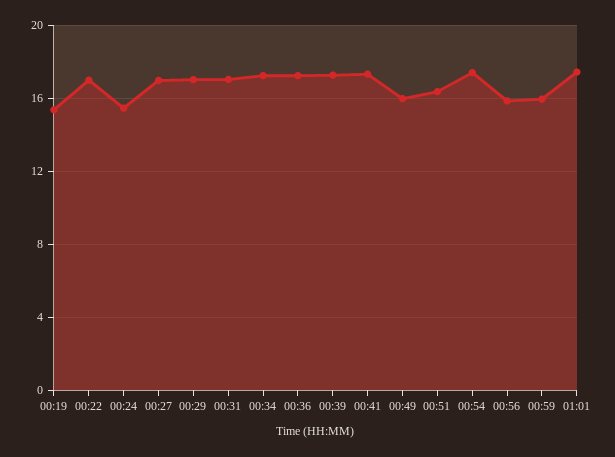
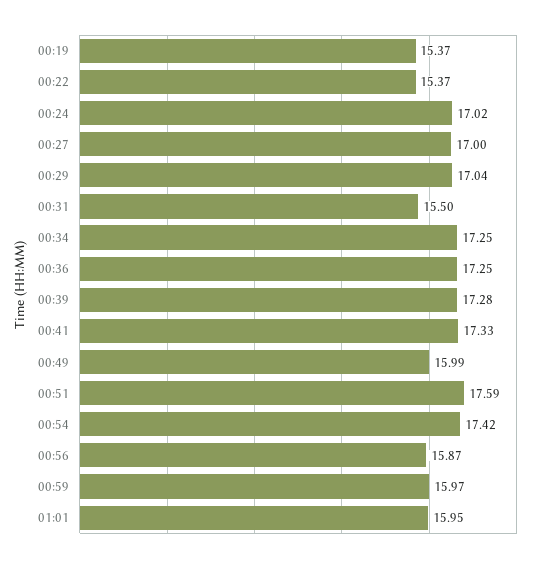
  {
    "00:19": 15.37,
-   "00:22": 17,
+   "00:22": 15.37,
-   "00:24": 15.5,
+   "00:24": 17.02,
    "00:27": 17,
    "00:29": 17.04,
-   "00:31": 17,
+   "00:31": 15.5,
    "00:34": 17.25,
    "00:36": 17.25,
    "00:39": 17.28,
    "00:41": 17.33,
    "00:49": 15.99,
-   "00:51": 16.5,
+   "00:51": 17.59,
    "00:54": 17.42,
    "00:56": 15.87,
    "00:59": 15.97,
-   "01:01": 17.5
+   "01:01": 15.95
  }

